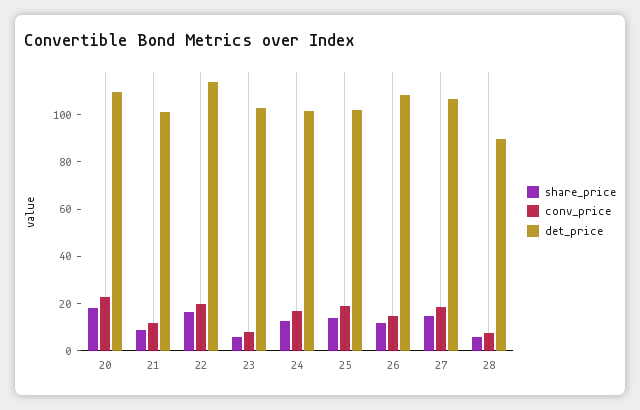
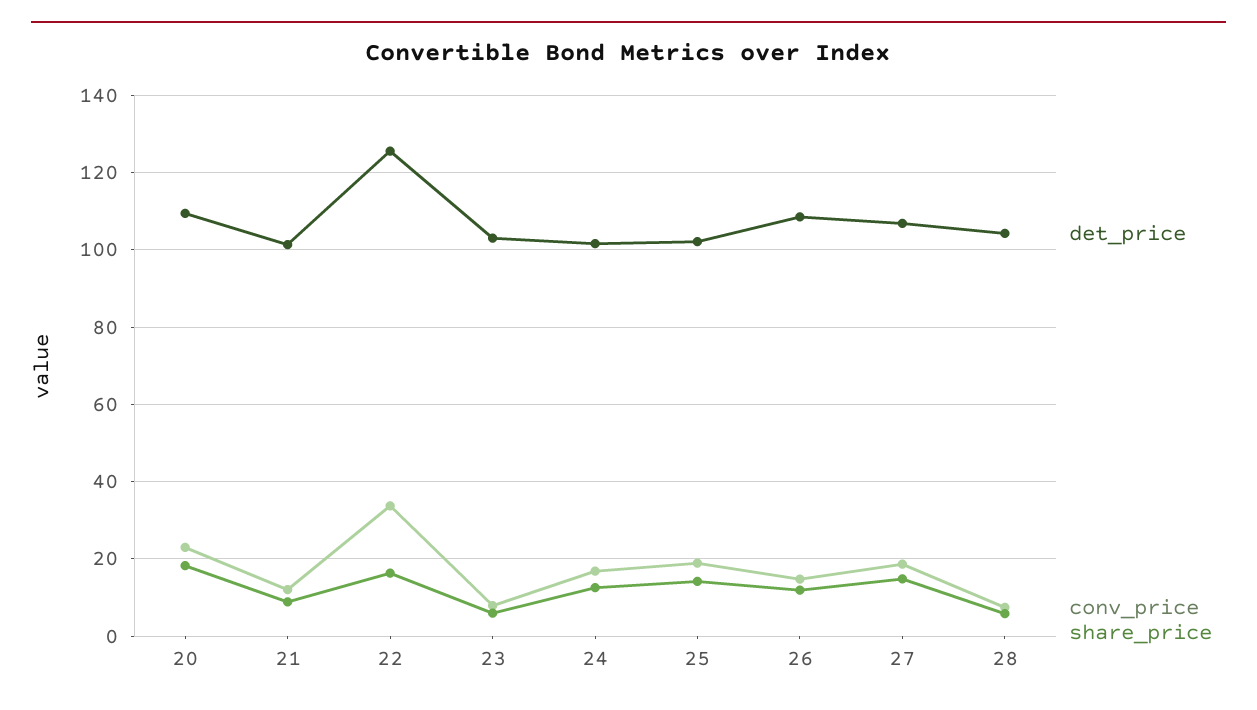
  {
    "share_price": {
      "20": 18,
      "21": 8,
      "22": 16,
      "23": 6,
      "24": 12,
      "25": 14,
      "26": 12,
      "27": 14,
      "28": 6
    },
    "conv_price": {
      "20": 22,
      "21": 12,
-     "22": 20,
+     "22": 34,
      "23": 8,
      "24": 16,
      "25": 18,
      "26": 14,
      "27": 18,
      "28": 8
    },
    "det_price": {
      "20": 110,
      "21": 102,
-     "22": 115,
+     "22": 126,
      "23": 104,
      "24": 102,
      "25": 102,
      "26": 108,
      "27": 106,
-     "28": 90
+     "28": 104
    }
  }

